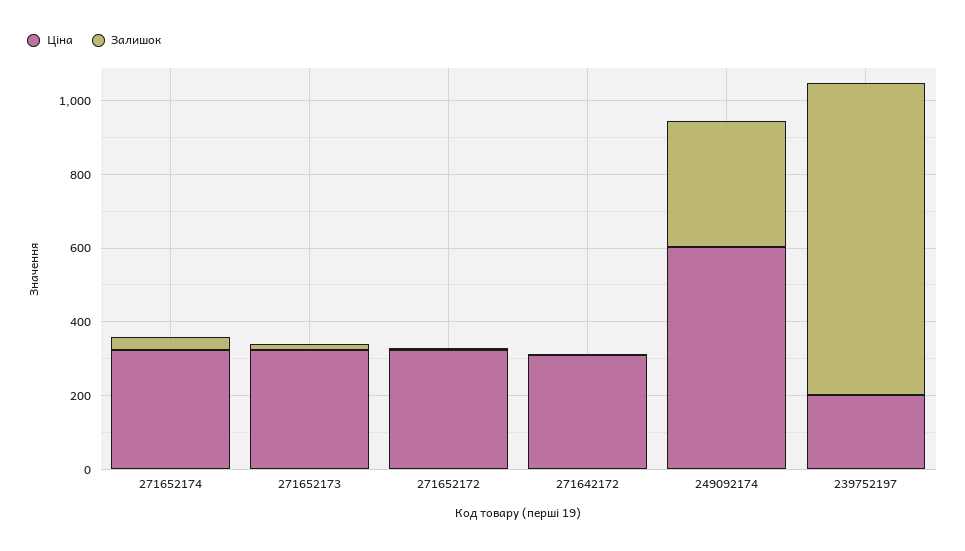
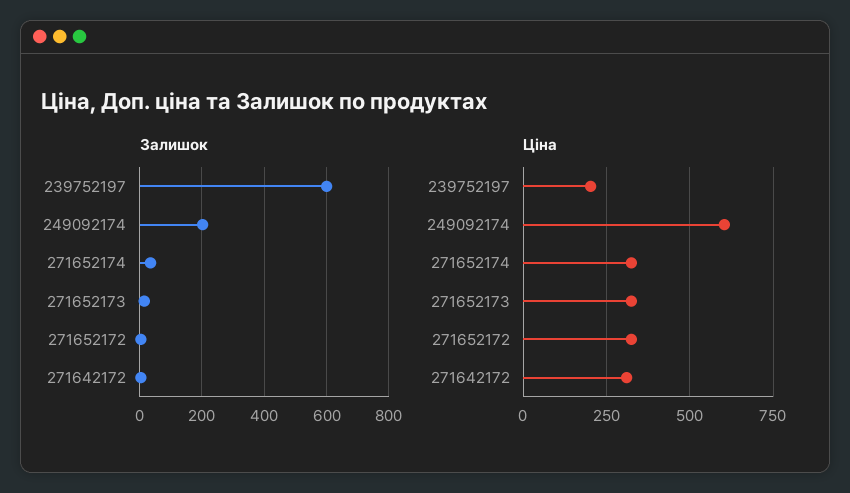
  {
    "Ціна": {
      "271652174": 325,
      "271652173": 325,
      "271652172": 325,
      "271642172": 300,
      "249092174": 600,
      "239752197": 200
    },
    "Залишок": {
      "271652174": 40,
      "271652173": 20,
      "271652172": 0,
      "271642172": 0,
-     "249092174": 350,
+     "249092174": 200,
-     "239752197": 850
+     "239752197": 600
    }
  }

